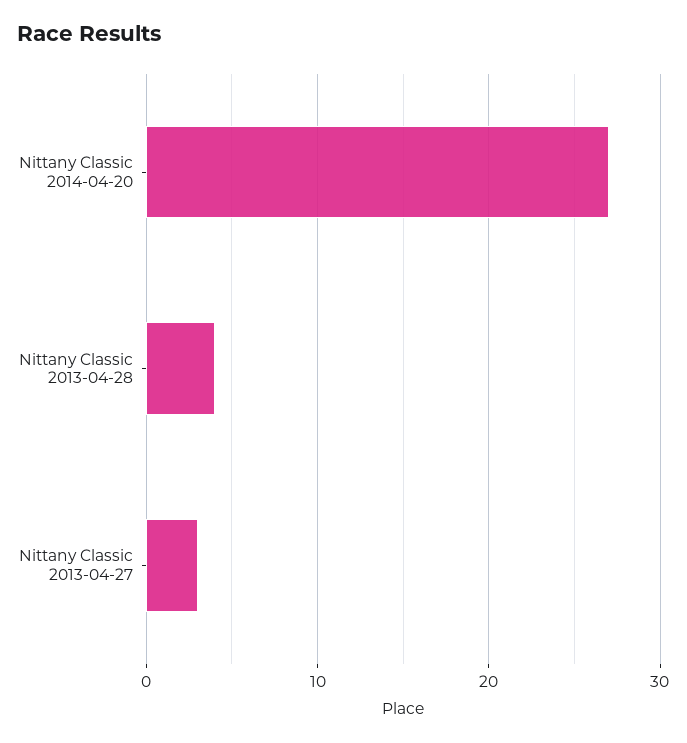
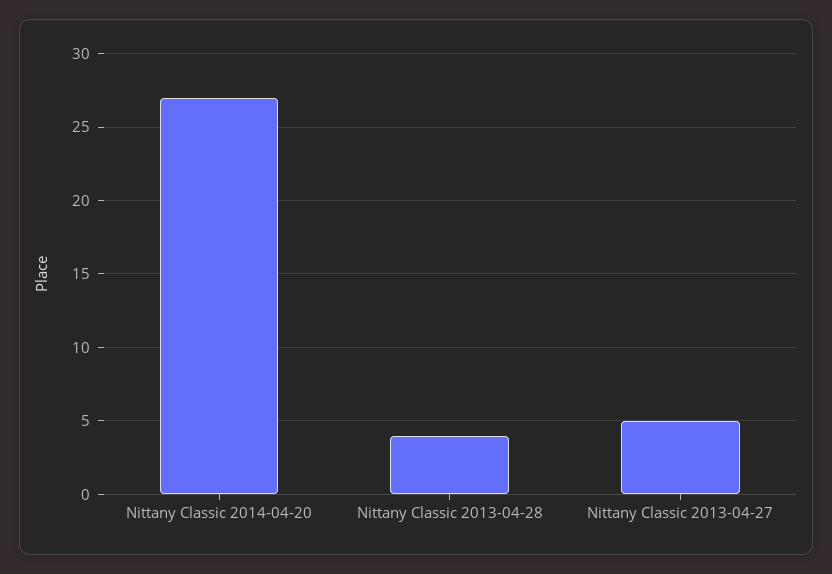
  {
    "Nittany Classic 2014-04-20": 27,
    "Nittany Classic 2013-04-28": 4,
-   "Nittany Classic 2013-04-27": 3
+   "Nittany Classic 2013-04-27": 5
  }

